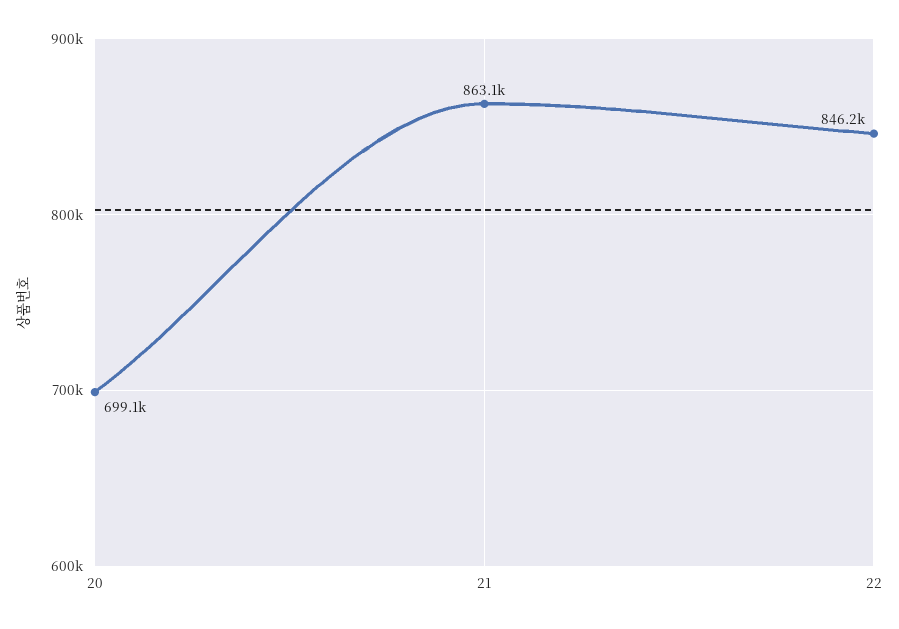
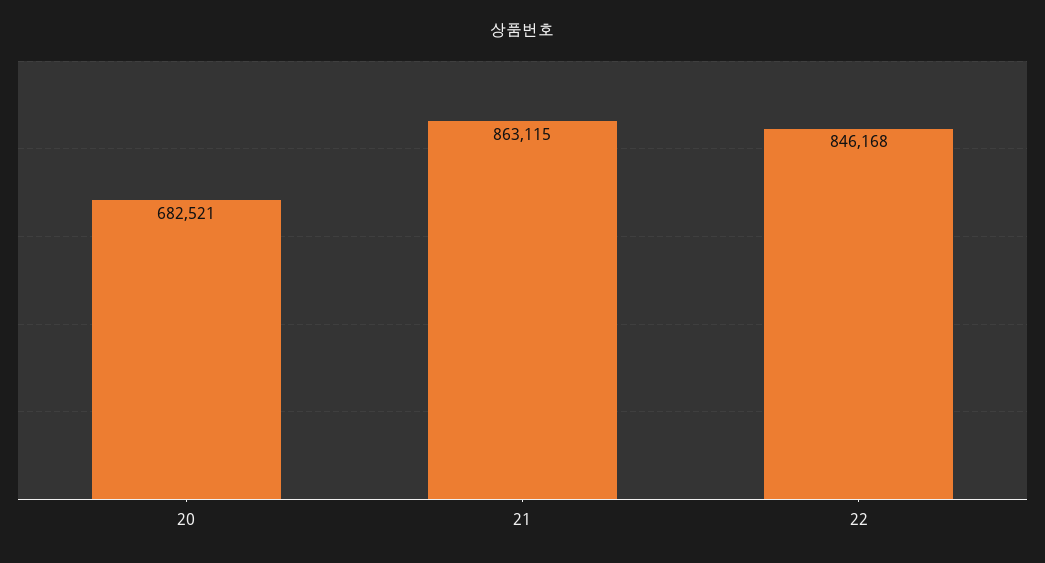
  {
-   "20": 699100,
+   "20": 682521,
    "21": 863115,
    "22": 846168
  }

